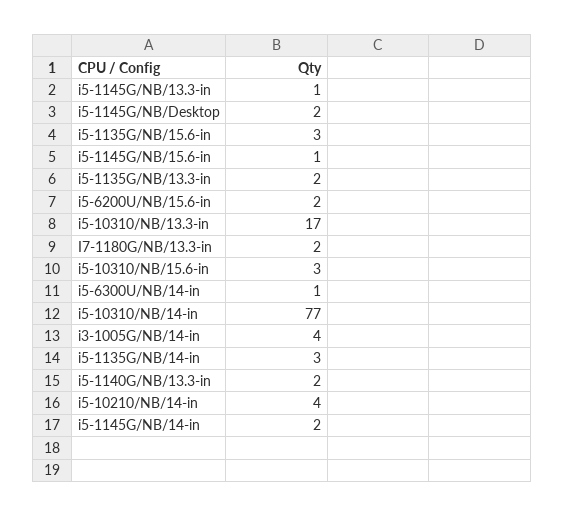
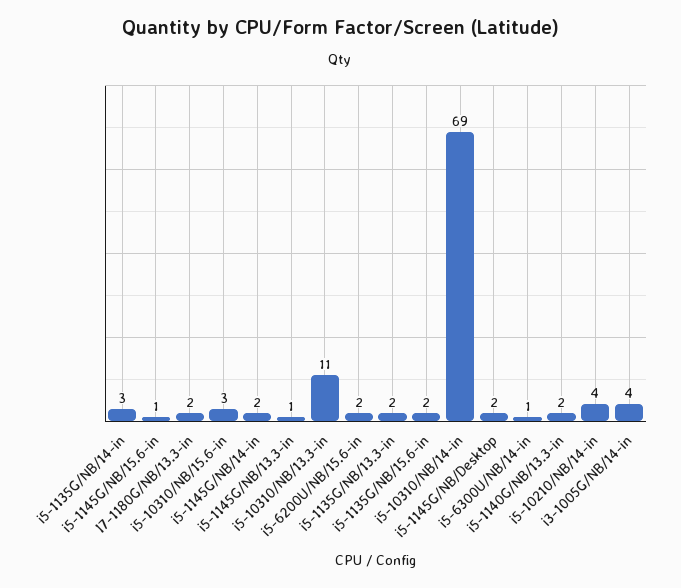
  {
    "i5-1145G/NB/13.3-in": 1,
    "i5-1145G/NB/Desktop": 2,
-   "i5-1135G/NB/15.6-in": 3,
+   "i5-1135G/NB/15.6-in": 2,
    "i5-1145G/NB/15.6-in": 1,
    "i5-1135G/NB/13.3-in": 2,
    "i5-6200U/NB/15.6-in": 2,
-   "i5-10310/NB/13.3-in": 17,
+   "i5-10310/NB/13.3-in": 11,
    "I7-1180G/NB/13.3-in": 2,
    "i5-10310/NB/15.6-in": 3,
    "i5-6300U/NB/14-in": 1,
-   "i5-10310/NB/14-in": 77,
+   "i5-10310/NB/14-in": 69,
    "i3-1005G/NB/14-in": 4,
    "i5-1135G/NB/14-in": 3,
    "i5-1140G/NB/13.3-in": 2,
    "i5-10210/NB/14-in": 4,
    "i5-1145G/NB/14-in": 2
  }

